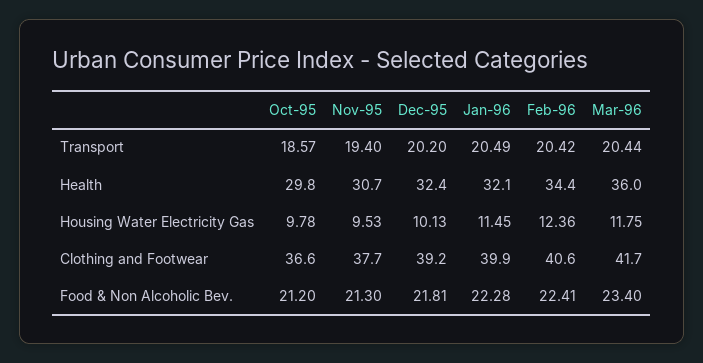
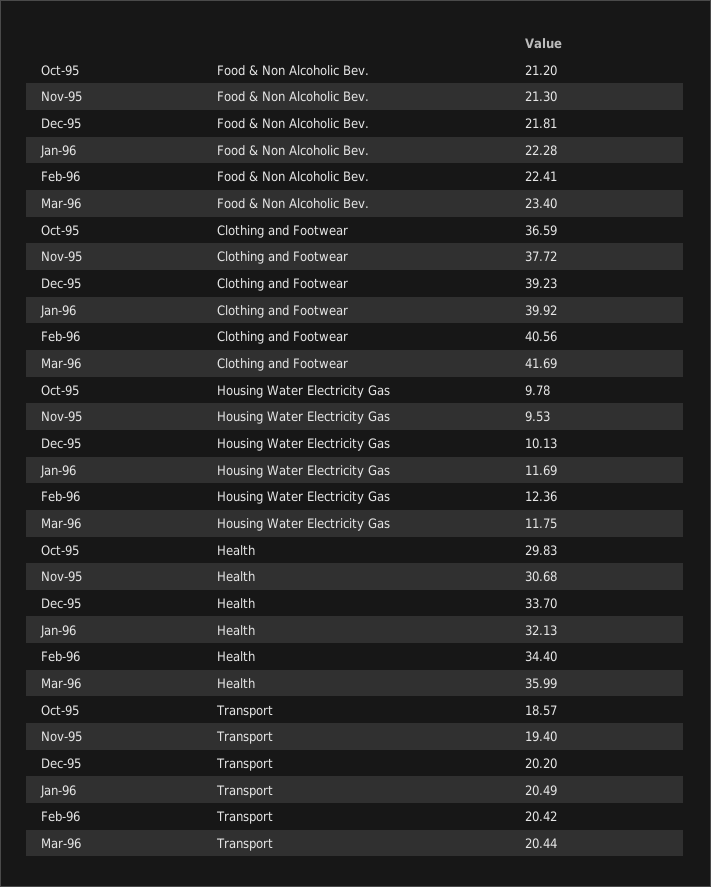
  {
    "Oct-95": {
      "Transport": 18.57,
      "Health": 29.83,
      "Housing Water Electricity Gas": 9.78,
      "Clothing and Footwear": 36.59,
      "Food & Non Alcoholic Bev.": 21.2
    },
    "Nov-95": {
      "Transport": 19.4,
      "Health": 30.68,
      "Housing Water Electricity Gas": 9.53,
      "Clothing and Footwear": 37.72,
      "Food & Non Alcoholic Bev.": 21.3
    },
    "Dec-95": {
      "Transport": 20.2,
-     "Health": 32.4,
+     "Health": 33.7,
      "Housing Water Electricity Gas": 10.13,
      "Clothing and Footwear": 39.23,
      "Food & Non Alcoholic Bev.": 21.81
    },
    "Jan-96": {
      "Transport": 20.49,
      "Health": 32.13,
-     "Housing Water Electricity Gas": 11.45,
+     "Housing Water Electricity Gas": 11.69,
      "Clothing and Footwear": 39.92,
      "Food & Non Alcoholic Bev.": 22.28
    },
    "Feb-96": {
      "Transport": 20.42,
      "Health": 34.4,
      "Housing Water Electricity Gas": 12.36,
      "Clothing and Footwear": 40.56,
      "Food & Non Alcoholic Bev.": 22.41
    },
    "Mar-96": {
      "Transport": 20.44,
      "Health": 35.99,
      "Housing Water Electricity Gas": 11.75,
      "Clothing and Footwear": 41.69,
      "Food & Non Alcoholic Bev.": 23.4
    }
  }

